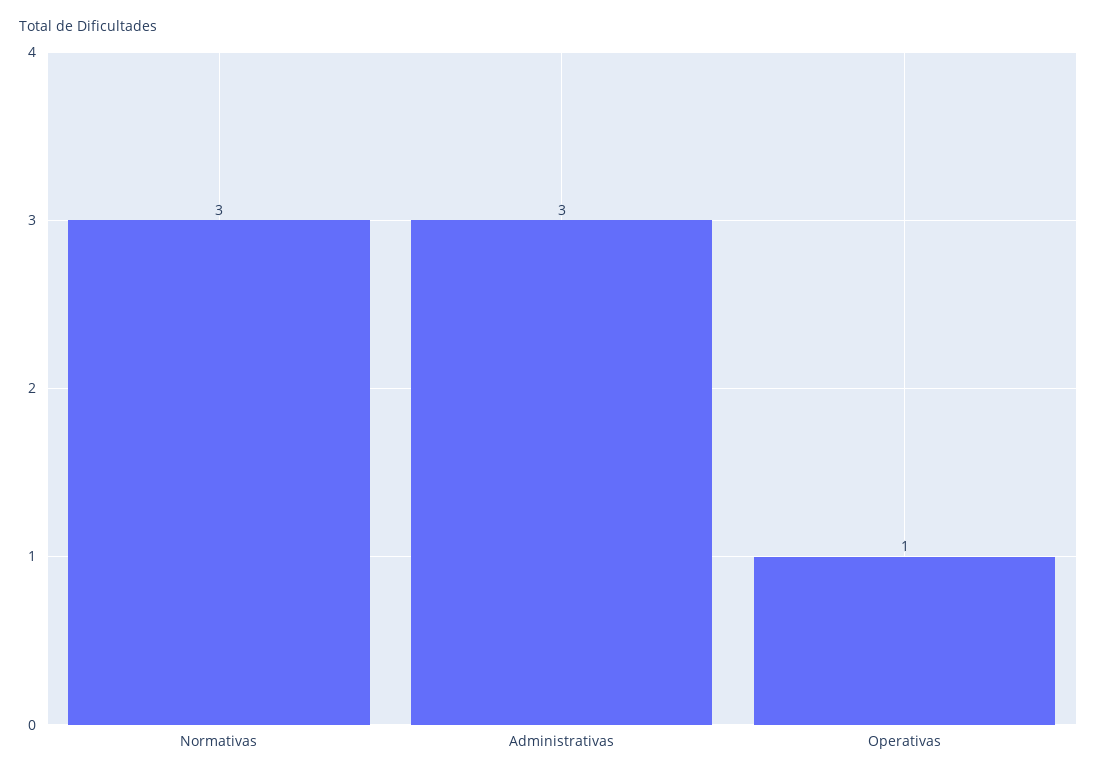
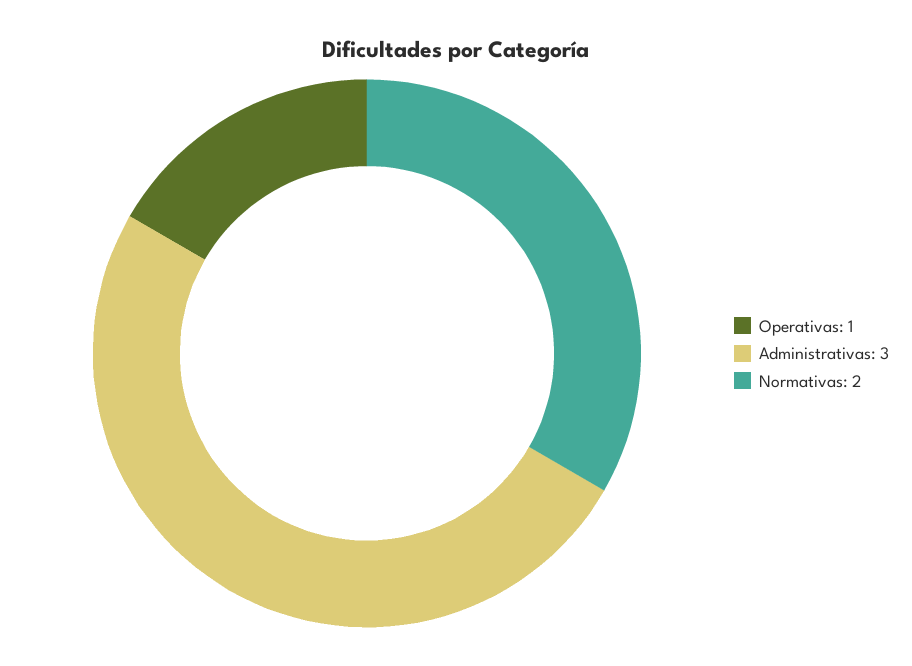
  {
-   "Normativas": 3,
+   "Normativas": 2,
    "Administrativas": 3,
    "Operativas": 1
  }

